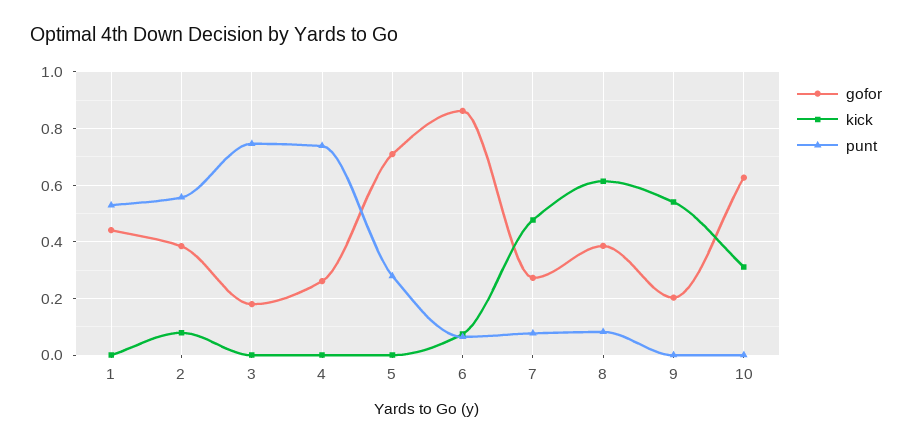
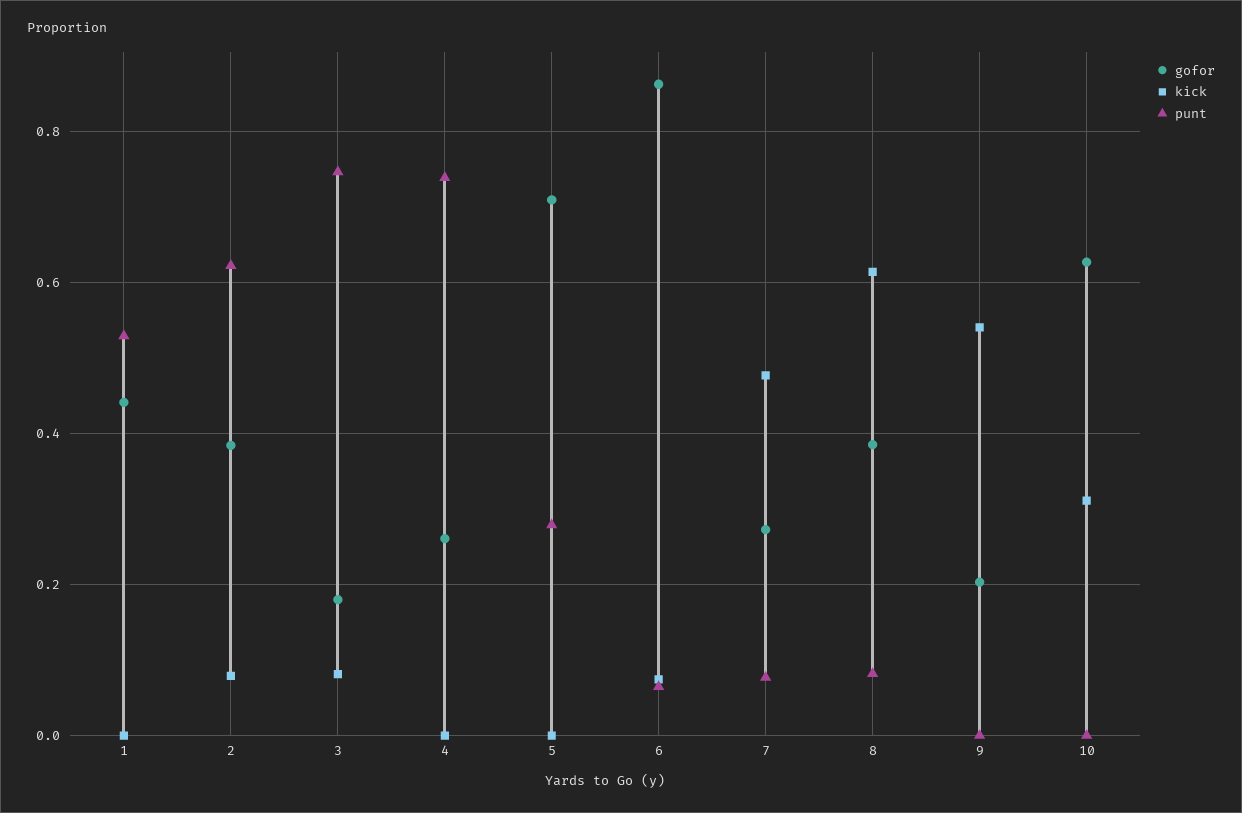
  {
    "gofor": {
      "1": 0.44,
      "2": 0.38,
      "3": 0.18,
      "4": 0.26,
      "5": 0.7,
      "6": 0.86,
      "7": 0.28,
      "8": 0.38,
      "9": 0.2,
      "10": 0.62
    },
    "kick": {
      "1": 0,
      "2": 0.08,
-     "3": 0,
+     "3": 0.08,
      "4": 0,
      "5": 0,
      "6": 0.08,
      "7": 0.48,
      "8": 0.62,
      "9": 0.54,
      "10": 0.32
    },
    "punt": {
      "1": 0.52,
-     "2": 0.55,
+     "2": 0.62,
      "3": 0.74,
      "4": 0.74,
      "5": 0.28,
      "6": 0.06,
      "7": 0.08,
      "8": 0.08,
      "9": 0,
      "10": 0
    }
  }

